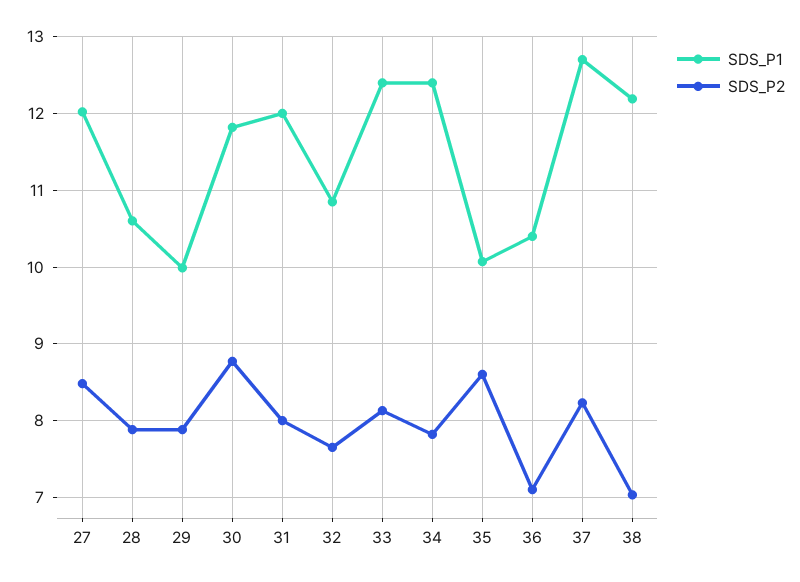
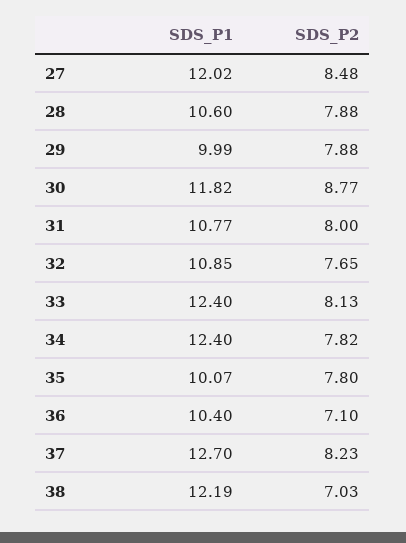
  {
    "SDS_P1": {
      "27": 12.02,
      "28": 10.6,
      "29": 9.99,
      "30": 11.82,
-     "31": 12,
+     "31": 10.77,
      "32": 10.85,
      "33": 12.4,
      "34": 12.4,
      "35": 10.07,
      "36": 10.4,
      "37": 12.7,
      "38": 12.19
    },
    "SDS_P2": {
      "27": 8.48,
      "28": 7.88,
      "29": 7.88,
      "30": 8.77,
      "31": 8,
      "32": 7.65,
      "33": 8.13,
      "34": 7.82,
-     "35": 8.6,
+     "35": 7.8,
      "36": 7.1,
      "37": 8.23,
      "38": 7.03
    }
  }

